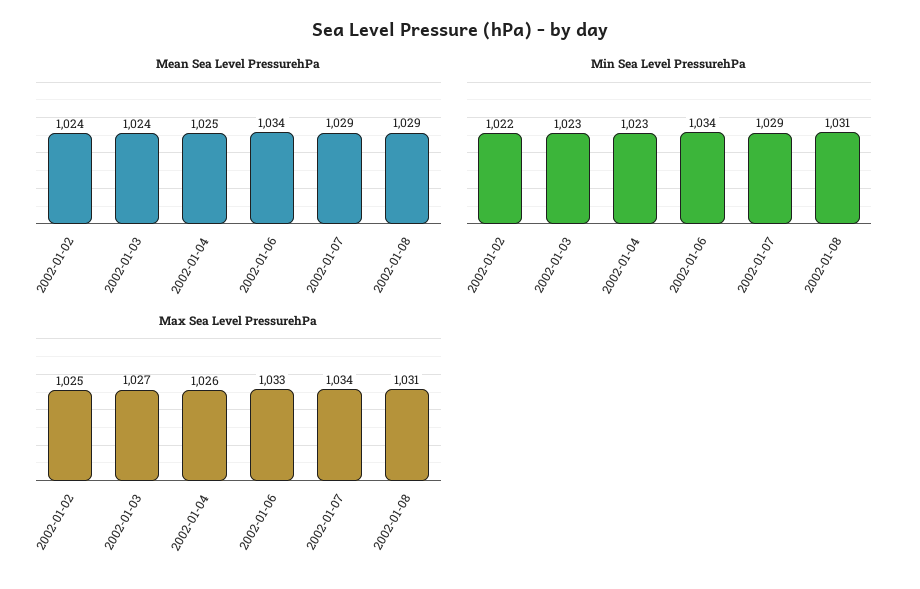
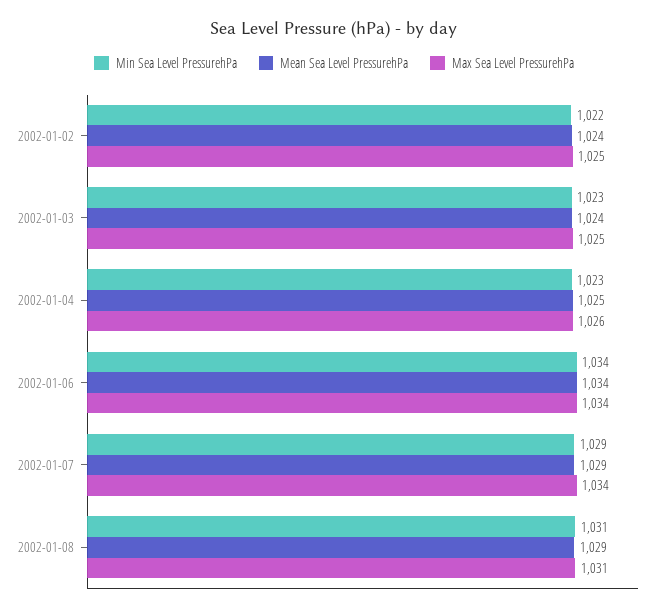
  {
    "Mean Sea Level PressurehPa": {
      "2002-01-02": 1024,
      "2002-01-03": 1024,
      "2002-01-04": 1025,
      "2002-01-06": 1034,
      "2002-01-07": 1029,
      "2002-01-08": 1029
    },
    "Min Sea Level PressurehPa": {
      "2002-01-02": 1022,
      "2002-01-03": 1023,
      "2002-01-04": 1023,
      "2002-01-06": 1034,
      "2002-01-07": 1029,
      "2002-01-08": 1031
    },
    "Max Sea Level PressurehPa": {
      "2002-01-02": 1025,
-     "2002-01-03": 1027,
+     "2002-01-03": 1025,
      "2002-01-04": 1026,
-     "2002-01-06": 1033,
+     "2002-01-06": 1034,
      "2002-01-07": 1034,
      "2002-01-08": 1031
    }
  }

